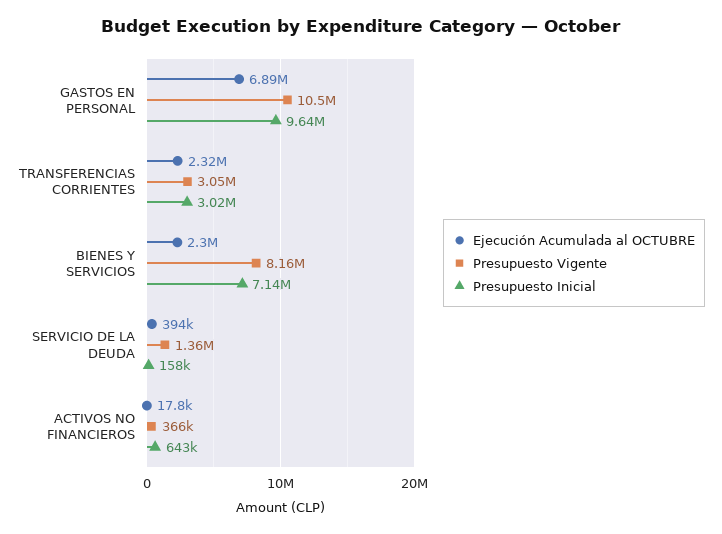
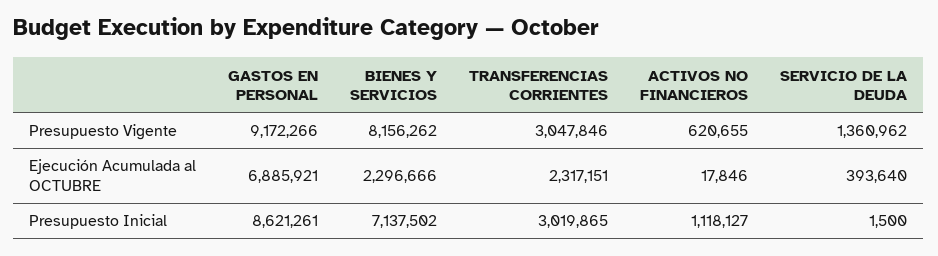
  {
    "Ejecución Acumulada al OCTUBRE": {
      "GASTOS EN PERSONAL": 6885921,
      "TRANSFERENCIAS CORRIENTES": 2317151,
      "BIENES Y SERVICIOS": 2296666,
      "SERVICIO DE LA DEUDA": 393640,
      "ACTIVOS NO FINANCIEROS": 17846
    },
    "Presupuesto Vigente": {
-     "GASTOS EN PERSONAL": 10500000,
+     "GASTOS EN PERSONAL": 9172266,
      "TRANSFERENCIAS CORRIENTES": 3047846,
      "BIENES Y SERVICIOS": 8156262,
      "SERVICIO DE LA DEUDA": 1360962,
-     "ACTIVOS NO FINANCIEROS": 366000
+     "ACTIVOS NO FINANCIEROS": 620655
    },
    "Presupuesto Inicial": {
-     "GASTOS EN PERSONAL": 9640000,
+     "GASTOS EN PERSONAL": 8621261,
      "TRANSFERENCIAS CORRIENTES": 3019865,
      "BIENES Y SERVICIOS": 7137502,
-     "SERVICIO DE LA DEUDA": 158000,
+     "SERVICIO DE LA DEUDA": 1500,
-     "ACTIVOS NO FINANCIEROS": 643000
+     "ACTIVOS NO FINANCIEROS": 1118127
    }
  }

